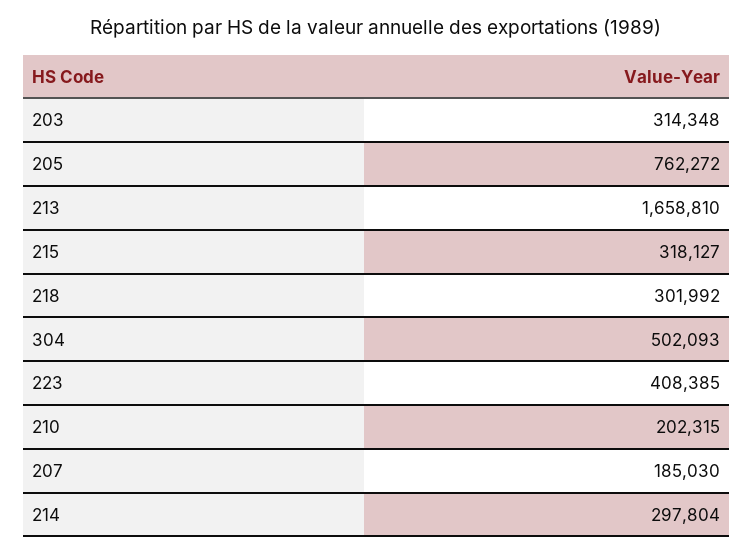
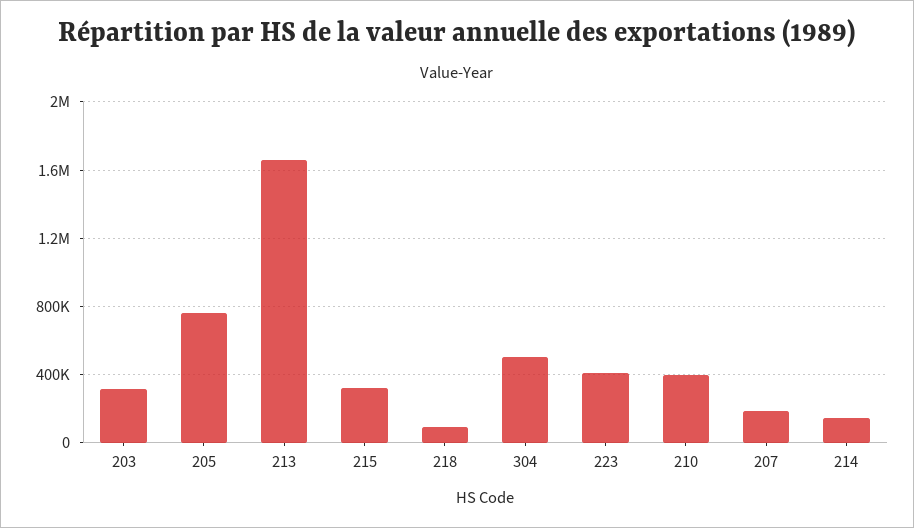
  {
    "203": 314348,
    "205": 762272,
    "213": 1658810,
    "215": 318127,
-   "218": 301992,
+   "218": 100000,
    "304": 502093,
    "223": 408385,
-   "210": 202315,
+   "210": 400000,
    "207": 185030,
-   "214": 297804
+   "214": 150000
  }

